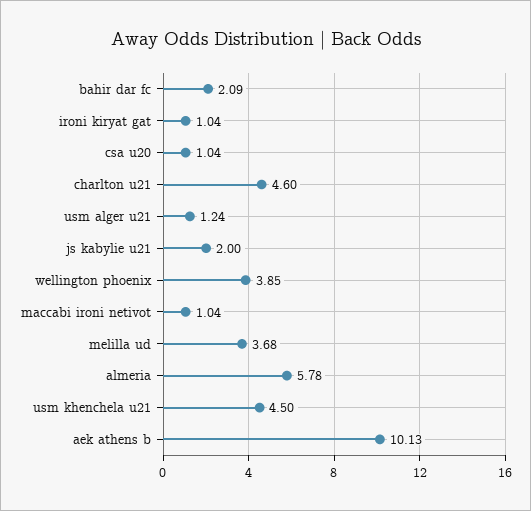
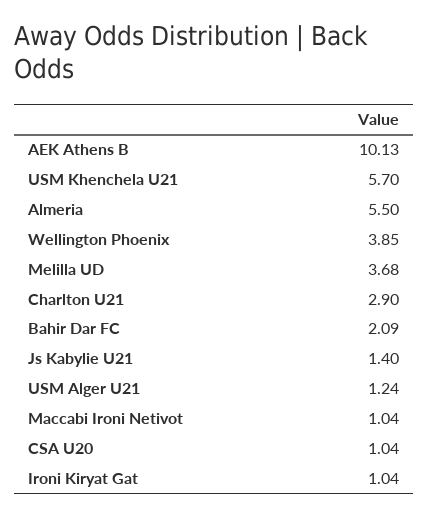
  {
    "bahir dar fc": 2.09,
    "ironi kiryat gat": 1.04,
    "csa u20": 1.04,
-   "charlton u21": 4.6,
+   "charlton u21": 2.9,
    "usm alger u21": 1.24,
-   "js kabylie u21": 2,
+   "js kabylie u21": 1.4,
    "wellington phoenix": 3.85,
    "maccabi ironi netivot": 1.04,
    "melilla ud": 3.68,
-   "almeria": 5.78,
+   "almeria": 5.5,
-   "usm khenchela u21": 4.5,
+   "usm khenchela u21": 5.7,
    "aek athens b": 10.13
  }

